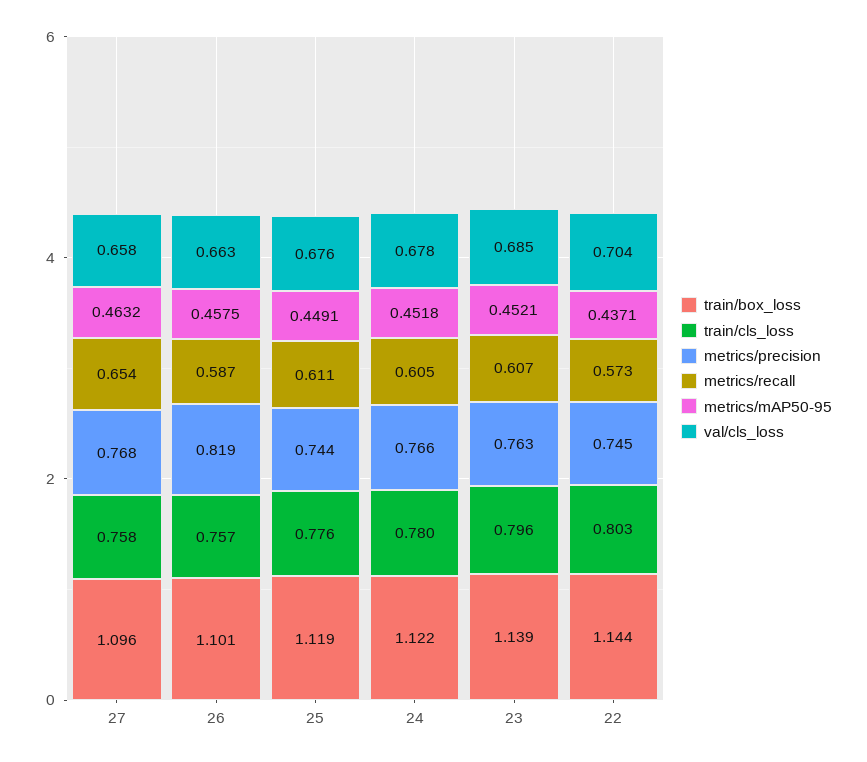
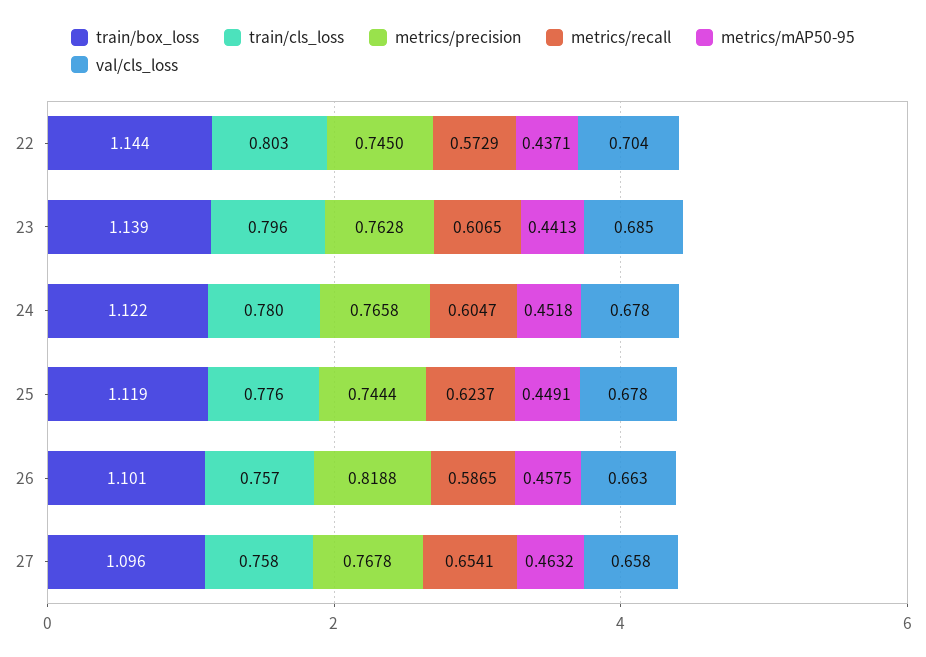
  {
    "train/box_loss": {
      "27": 1.096,
      "26": 1.101,
      "25": 1.119,
      "24": 1.122,
      "23": 1.139,
      "22": 1.144
    },
    "train/cls_loss": {
      "27": 0.758,
      "26": 0.757,
      "25": 0.776,
      "24": 0.78,
      "23": 0.796,
      "22": 0.803
    },
    "metrics/precision": {
      "27": 0.7678,
      "26": 0.8188,
      "25": 0.7444,
      "24": 0.7658,
      "23": 0.7628,
      "22": 0.745
    },
    "metrics/recall": {
      "27": 0.6541,
      "26": 0.5865,
-     "25": 0.611,
+     "25": 0.6237,
      "24": 0.6047,
      "23": 0.6065,
      "22": 0.5729
    },
    "metrics/mAP50-95": {
      "27": 0.4632,
      "26": 0.4575,
      "25": 0.4491,
      "24": 0.4518,
-     "23": 0.4521,
+     "23": 0.4413,
      "22": 0.4371
    },
    "val/cls_loss": {
      "27": 0.658,
      "26": 0.663,
-     "25": 0.676,
+     "25": 0.678,
      "24": 0.678,
      "23": 0.685,
      "22": 0.704
    }
  }

